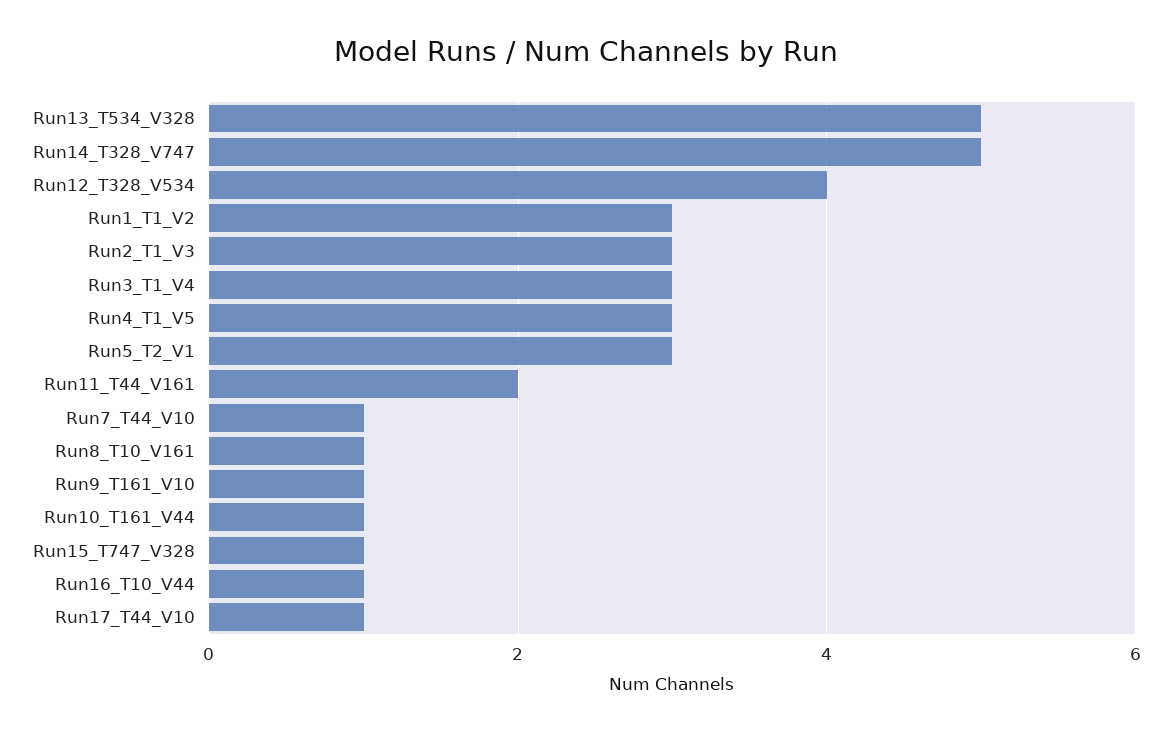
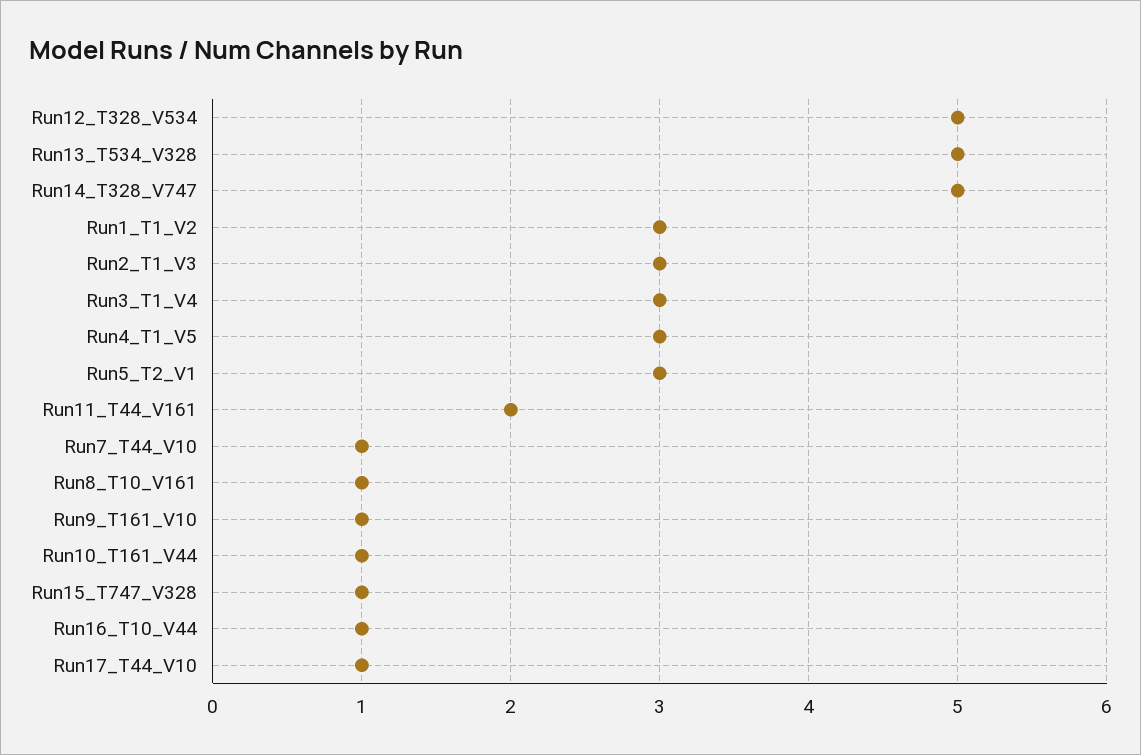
  {
    "Run13_T534_V328": 5,
    "Run14_T328_V747": 5,
-   "Run12_T328_V534": 4,
+   "Run12_T328_V534": 5,
    "Run1_T1_V2": 3,
    "Run2_T1_V3": 3,
    "Run3_T1_V4": 3,
    "Run4_T1_V5": 3,
    "Run5_T2_V1": 3,
    "Run11_T44_V161": 2,
    "Run7_T44_V10": 1,
    "Run8_T10_V161": 1,
    "Run9_T161_V10": 1,
    "Run10_T161_V44": 1,
    "Run15_T747_V328": 1,
    "Run16_T10_V44": 1,
    "Run17_T44_V10": 1
  }

